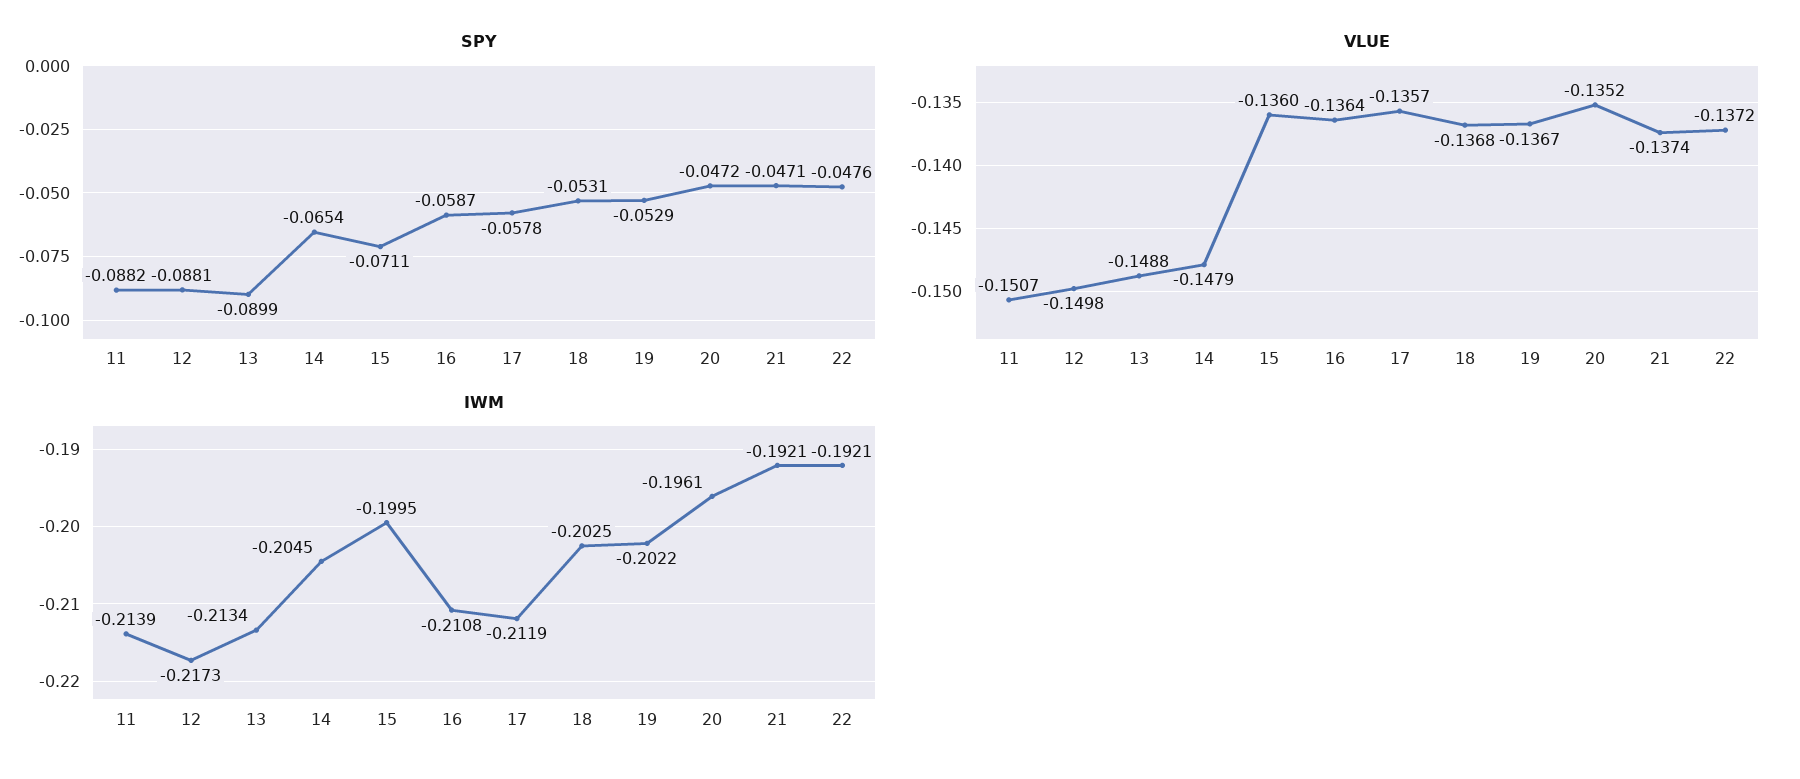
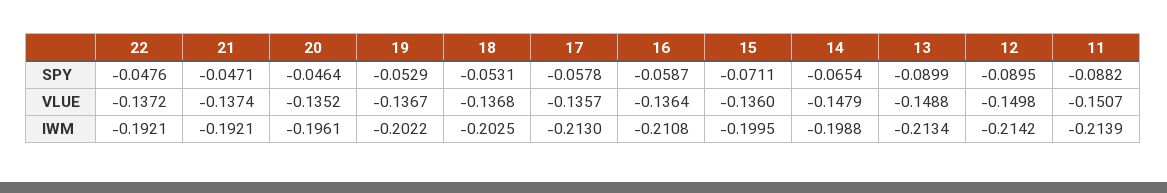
  {
    "SPY": {
      "11": -0.0882,
-     "12": -0.0881,
+     "12": -0.0895,
      "13": -0.0899,
      "14": -0.0654,
      "15": -0.0711,
      "16": -0.0587,
      "17": -0.0578,
      "18": -0.0531,
      "19": -0.0529,
-     "20": -0.0472,
+     "20": -0.0464,
      "21": -0.0471,
      "22": -0.0476
    },
    "VLUE": {
      "11": -0.1507,
      "12": -0.1498,
      "13": -0.1488,
      "14": -0.1479,
      "15": -0.136,
      "16": -0.1364,
      "17": -0.1357,
      "18": -0.1368,
      "19": -0.1367,
      "20": -0.1352,
      "21": -0.1374,
      "22": -0.1372
    },
    "IWM": {
      "11": -0.2139,
-     "12": -0.2173,
+     "12": -0.2142,
      "13": -0.2134,
-     "14": -0.2045,
+     "14": -0.1988,
      "15": -0.1995,
      "16": -0.2108,
-     "17": -0.2119,
+     "17": -0.213,
      "18": -0.2025,
      "19": -0.2022,
      "20": -0.1961,
      "21": -0.1921,
      "22": -0.1921
    }
  }

